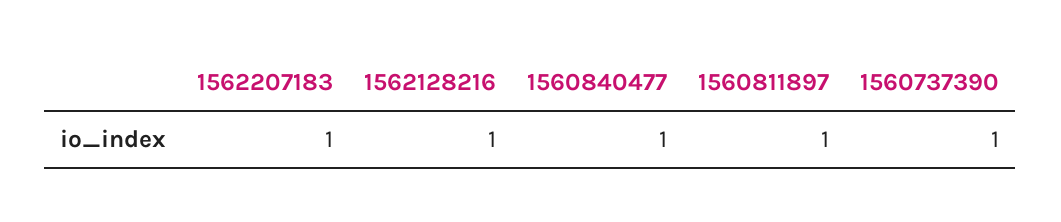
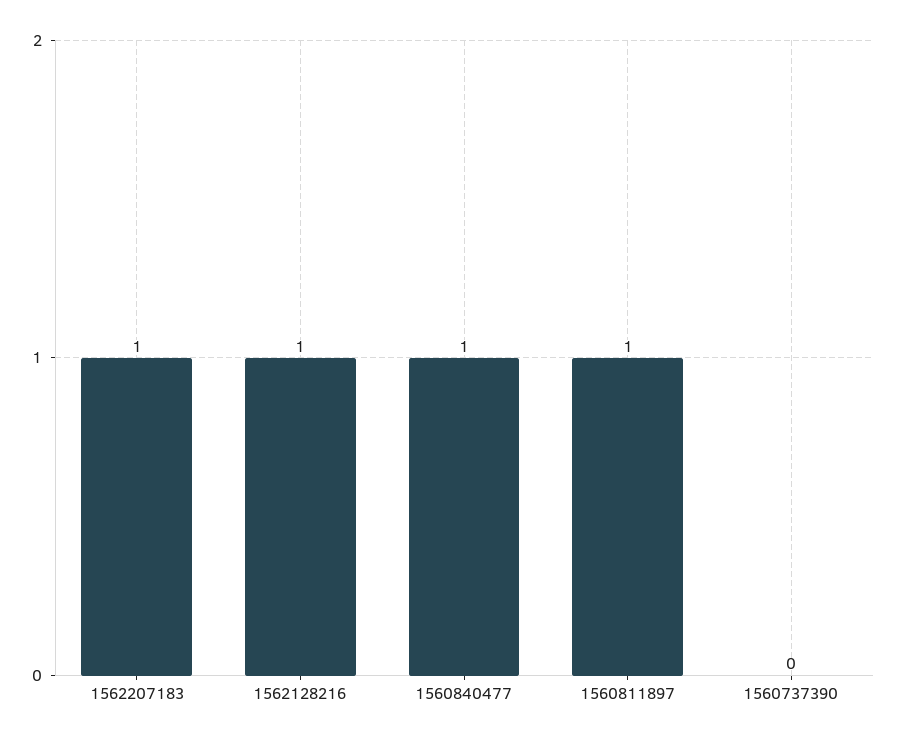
  {
    "1562207183": 1,
    "1562128216": 1,
    "1560840477": 1,
    "1560811897": 1,
-   "1560737390": 1
+   "1560737390": 0
  }

